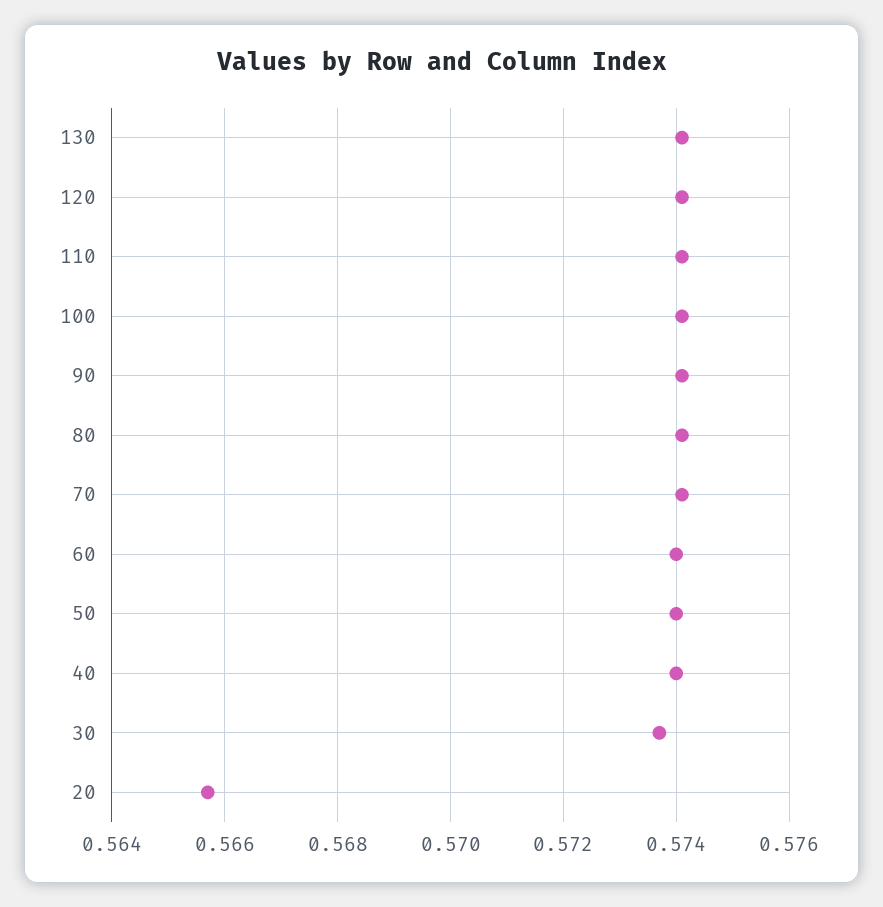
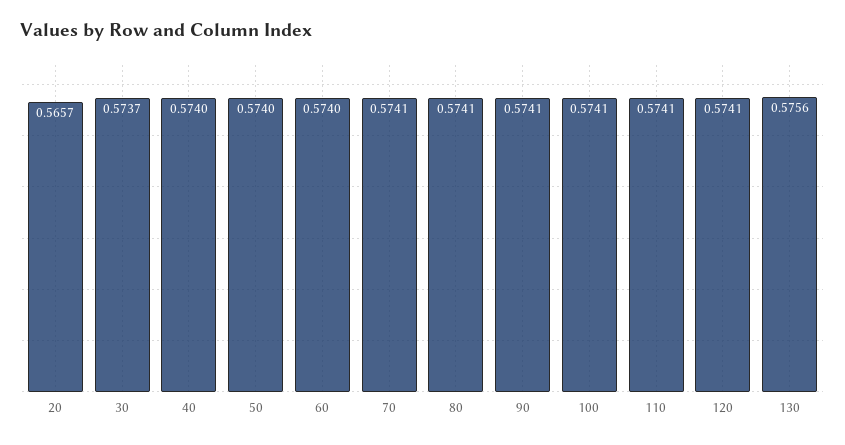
  {
-   "130": 0.574,
+   "130": 0.5756,
    "120": 0.5741,
    "110": 0.5741,
    "100": 0.5741,
    "90": 0.5741,
    "80": 0.5741,
    "70": 0.5741,
    "60": 0.574,
    "50": 0.574,
    "40": 0.574,
    "30": 0.5737,
    "20": 0.5657
  }

